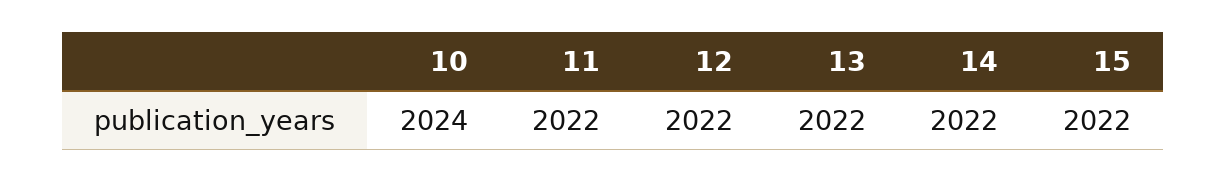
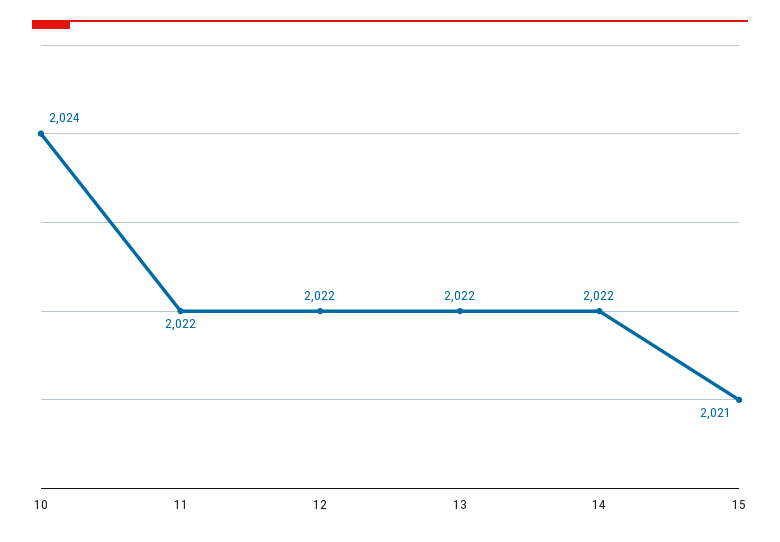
  {
    "10": 2024,
    "11": 2022,
    "12": 2022,
    "13": 2022,
    "14": 2022,
-   "15": 2022
+   "15": 2021
  }

